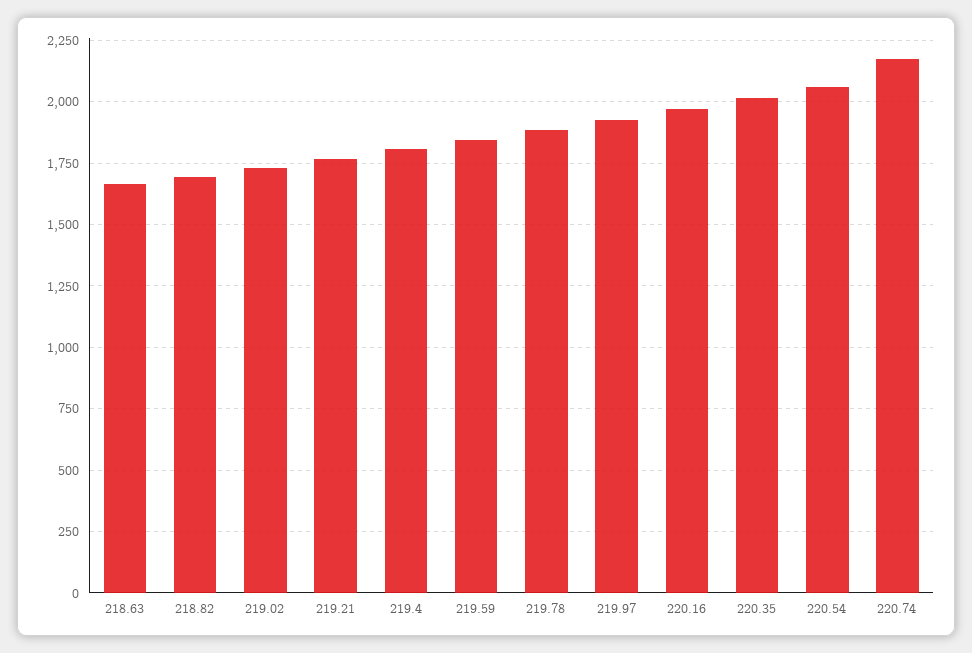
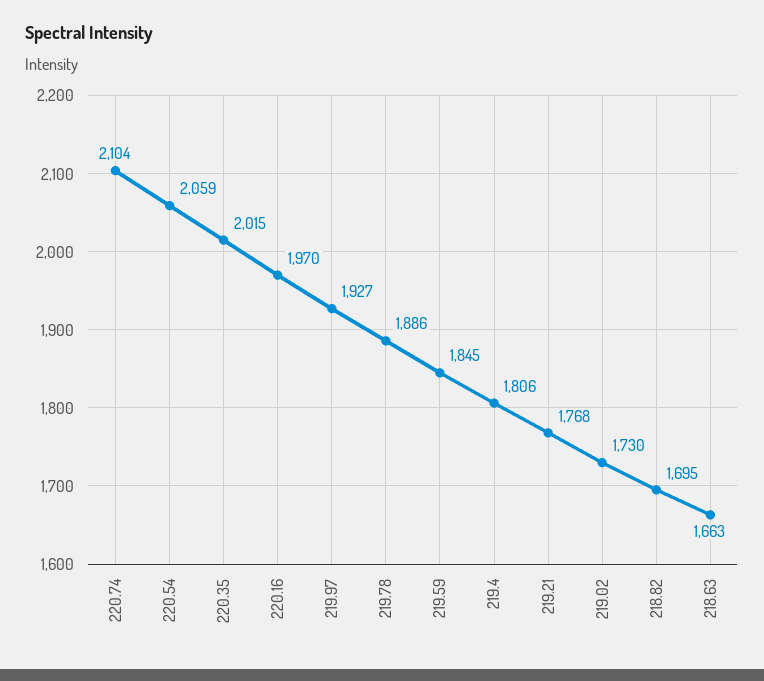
  {
    "218.63": 1663,
    "218.82": 1695,
    "219.02": 1730,
    "219.21": 1768,
    "219.4": 1806,
    "219.59": 1845,
    "219.78": 1886,
    "219.97": 1927,
    "220.16": 1970,
    "220.35": 2015,
    "220.54": 2059,
-   "220.74": 2175
+   "220.74": 2104
  }

